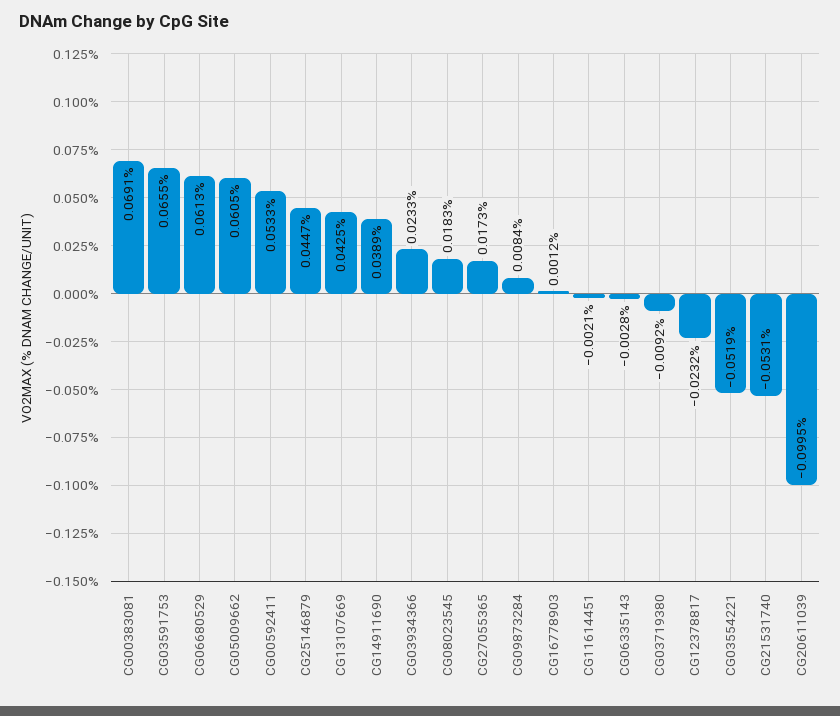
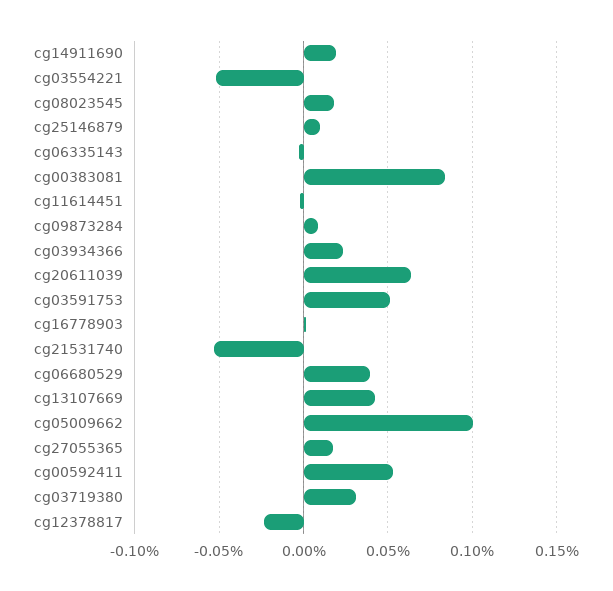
  {
-   "CG00383081": 0.0691,
+   "CG00383081": 0.085,
-   "CG03591753": 0.0655,
+   "CG03591753": 0.05,
-   "CG06680529": 0.0613,
+   "CG06680529": 0.04,
-   "CG05009662": 0.0605,
+   "CG05009662": 0.1,
    "CG00592411": 0.0533,
-   "CG25146879": 0.0447,
+   "CG25146879": 0.01,
    "CG13107669": 0.0425,
-   "CG14911690": 0.0389,
+   "CG14911690": 0.02,
    "CG03934366": 0.0233,
    "CG08023545": 0.0183,
    "CG27055365": 0.0173,
    "CG09873284": 0.0084,
    "CG16778903": 0.0012,
    "CG11614451": -0.0021,
    "CG06335143": -0.0028,
-   "CG03719380": -0.0092,
+   "CG03719380": 0.03,
    "CG12378817": -0.0232,
    "CG03554221": -0.0519,
    "CG21531740": -0.0531,
-   "CG20611039": -0.0995
+   "CG20611039": 0.065
  }

